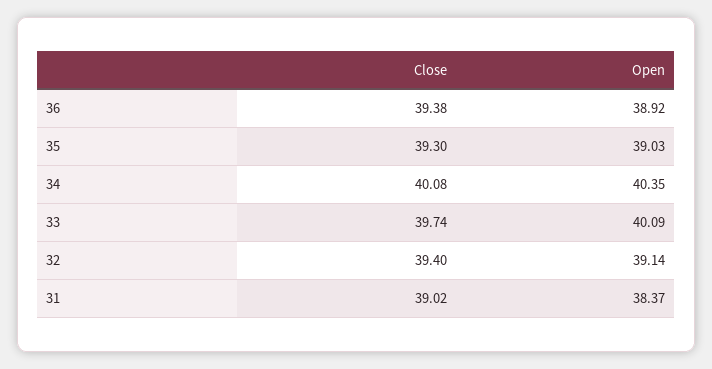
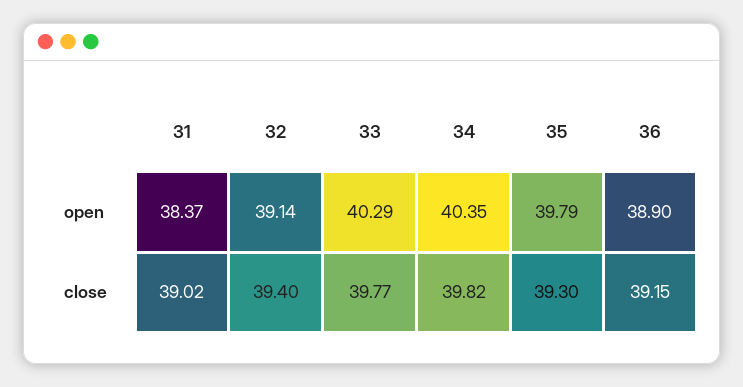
  {
    "Close": {
-     "36": 39.38,
+     "36": 39.15,
      "35": 39.3,
-     "34": 40.08,
+     "34": 39.82,
-     "33": 39.74,
+     "33": 39.77,
      "32": 39.4,
      "31": 39.02
    },
    "Open": {
-     "36": 38.92,
+     "36": 38.9,
-     "35": 39.03,
+     "35": 39.79,
      "34": 40.35,
-     "33": 40.09,
+     "33": 40.29,
      "32": 39.14,
      "31": 38.37
    }
  }

